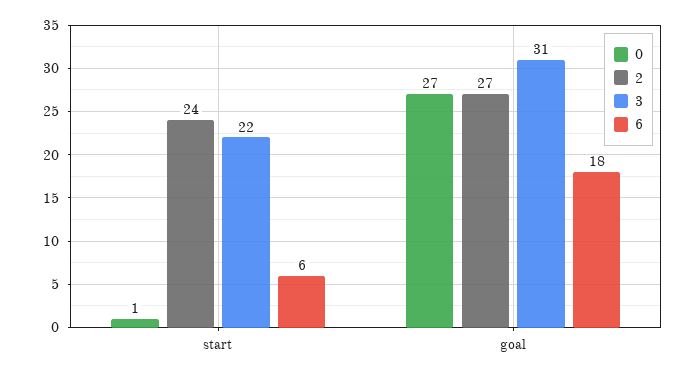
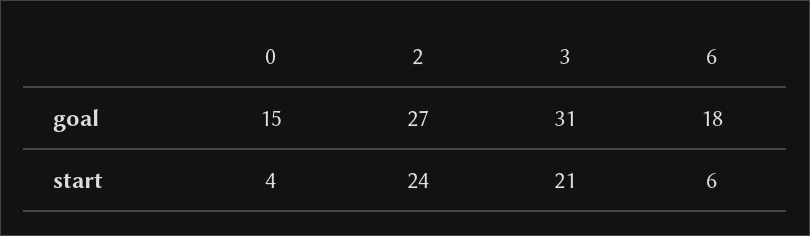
  {
    "0": {
-     "start": 1,
+     "start": 4,
-     "goal": 27
+     "goal": 15
    },
    "2": {
      "start": 24,
      "goal": 27
    },
    "3": {
-     "start": 22,
+     "start": 21,
      "goal": 31
    },
    "6": {
      "start": 6,
      "goal": 18
    }
  }

